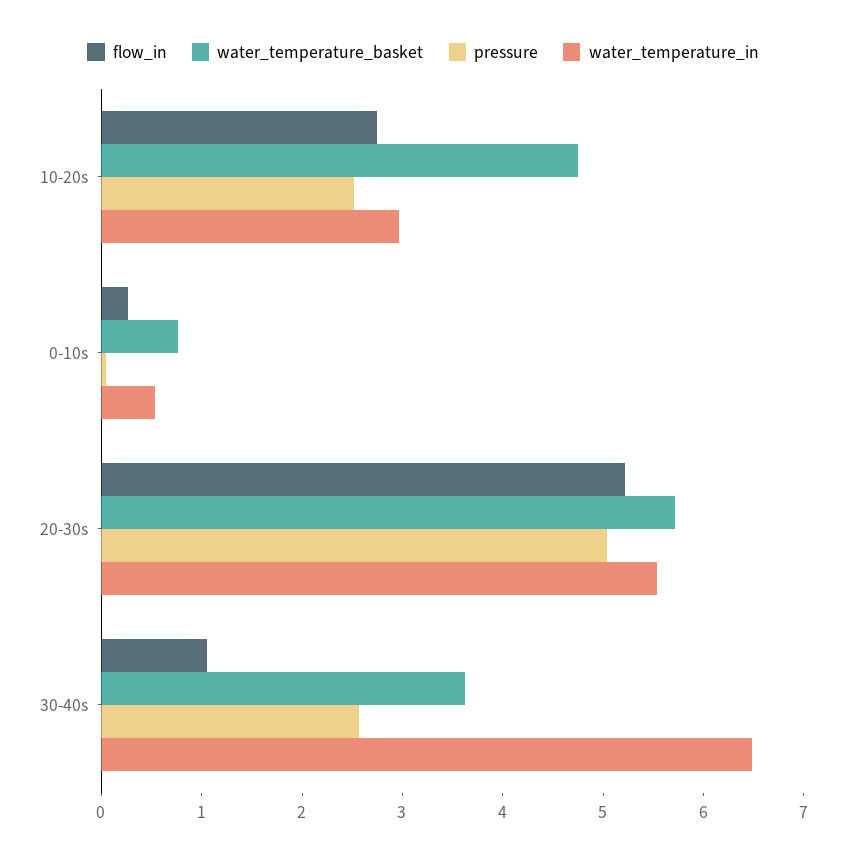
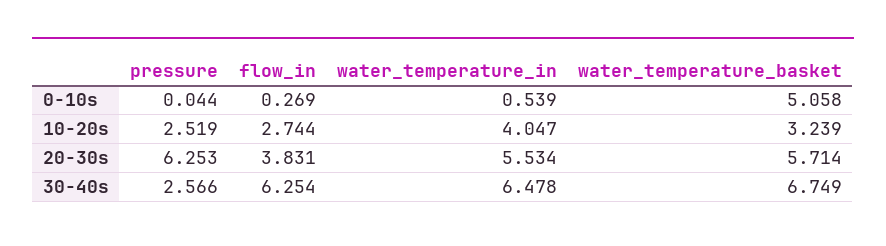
  {
    "flow_in": {
      "10-20s": 2.744,
      "0-10s": 0.269,
-     "20-30s": 5.2,
+     "20-30s": 3.831,
-     "30-40s": 1
+     "30-40s": 6.254
    },
    "water_temperature_basket": {
-     "10-20s": 4.8,
+     "10-20s": 3.239,
-     "0-10s": 0.8,
+     "0-10s": 5.058,
      "20-30s": 5.714,
-     "30-40s": 3.6
+     "30-40s": 6.749
    },
    "pressure": {
      "10-20s": 2.519,
      "0-10s": 0.044,
-     "20-30s": 5,
+     "20-30s": 6.253,
      "30-40s": 2.566
    },
    "water_temperature_in": {
-     "10-20s": 3,
+     "10-20s": 4.047,
      "0-10s": 0.539,
      "20-30s": 5.534,
      "30-40s": 6.478
    }
  }

